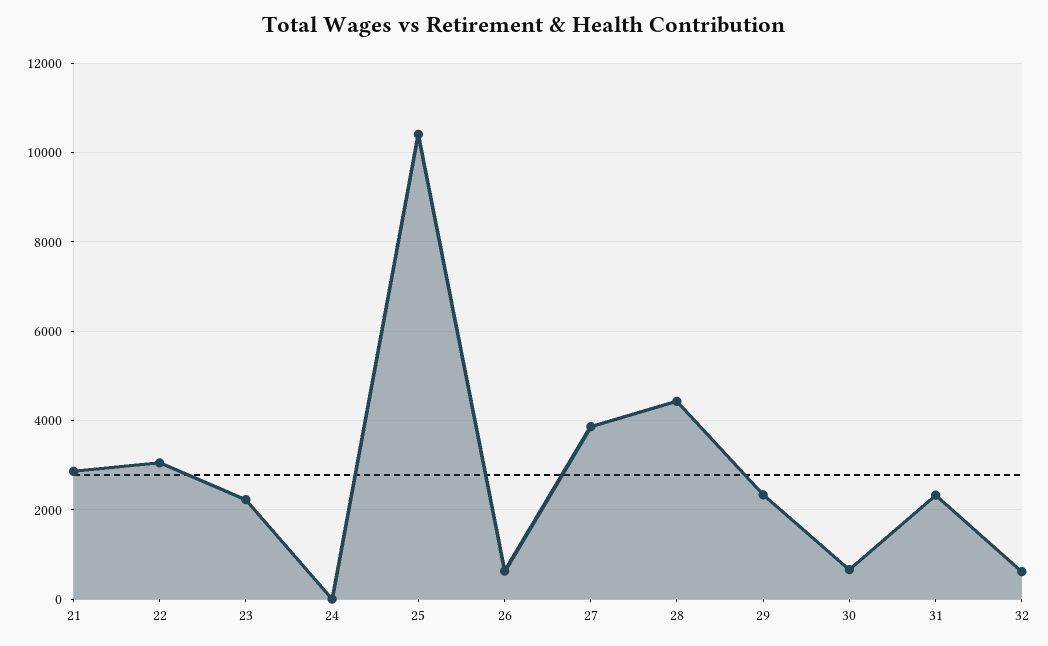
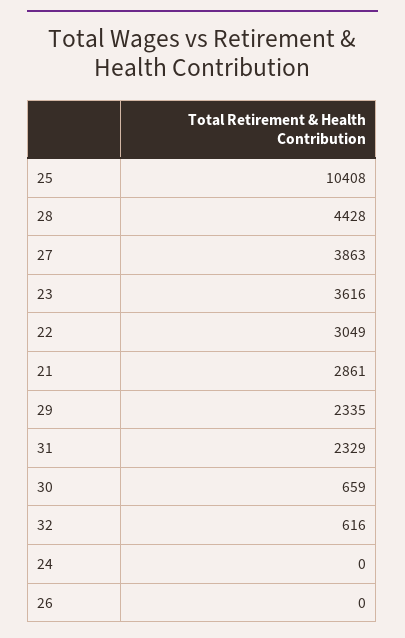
  {
    "21": 2861,
    "22": 3049,
-   "23": 2200,
+   "23": 3616,
    "24": 0,
    "25": 10408,
-   "26": 600,
+   "26": 0,
    "27": 3863,
    "28": 4428,
    "29": 2335,
    "30": 659,
    "31": 2329,
    "32": 616
  }

